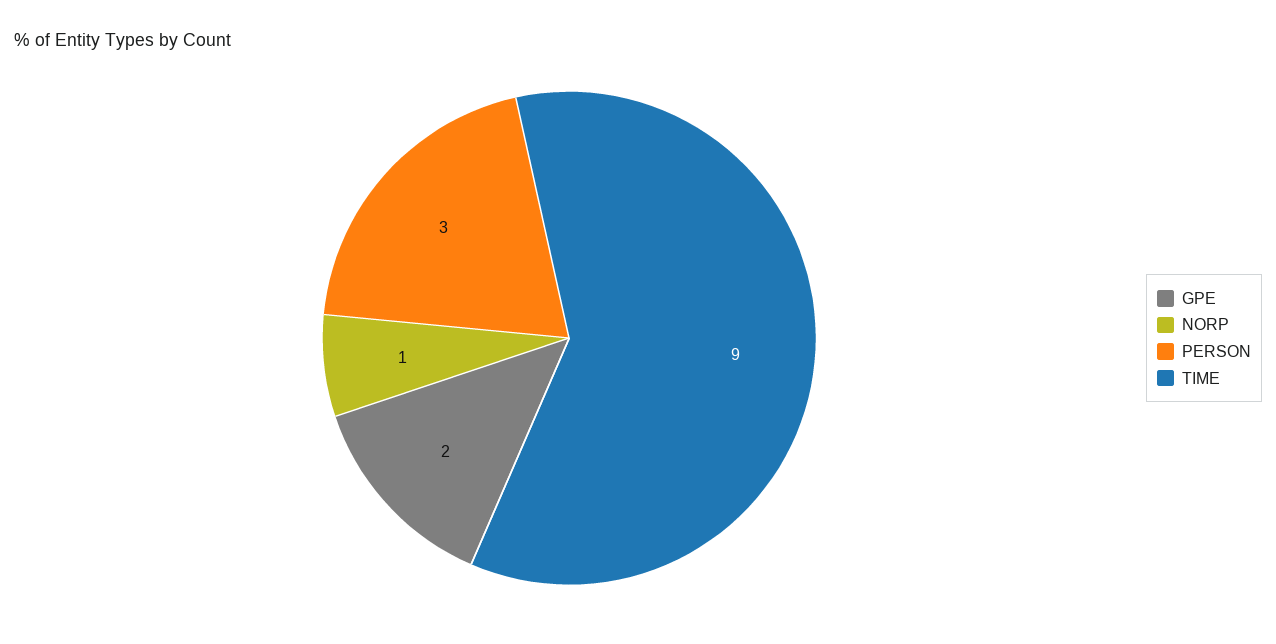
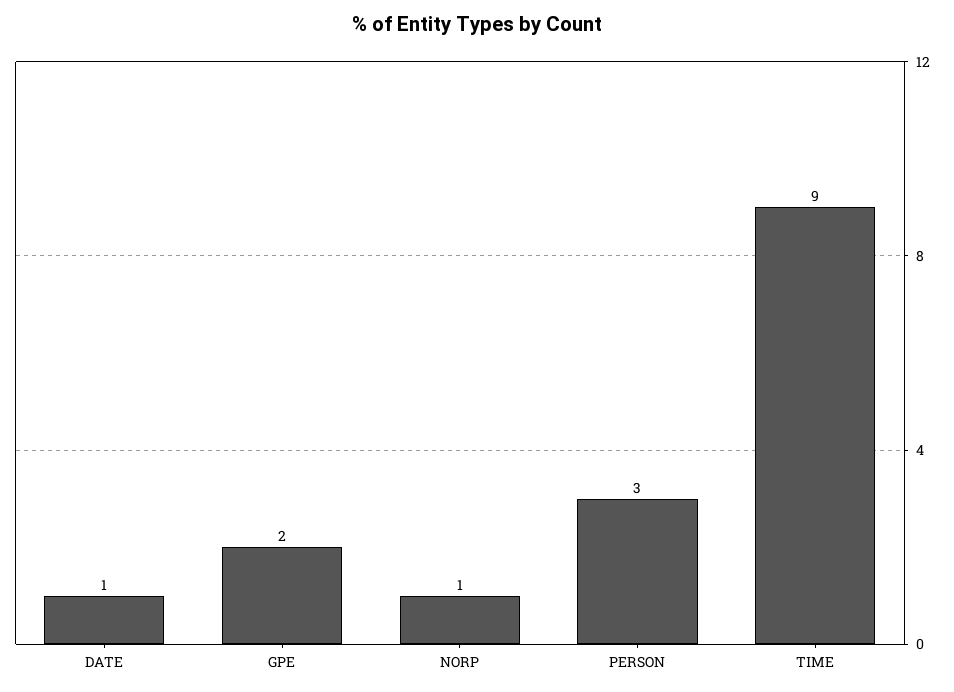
  {
    "GPE": 2,
    "NORP": 1,
    "PERSON": 3,
-   "TIME": 9
+   "TIME": 9,
+   "DATE": 1
  }

